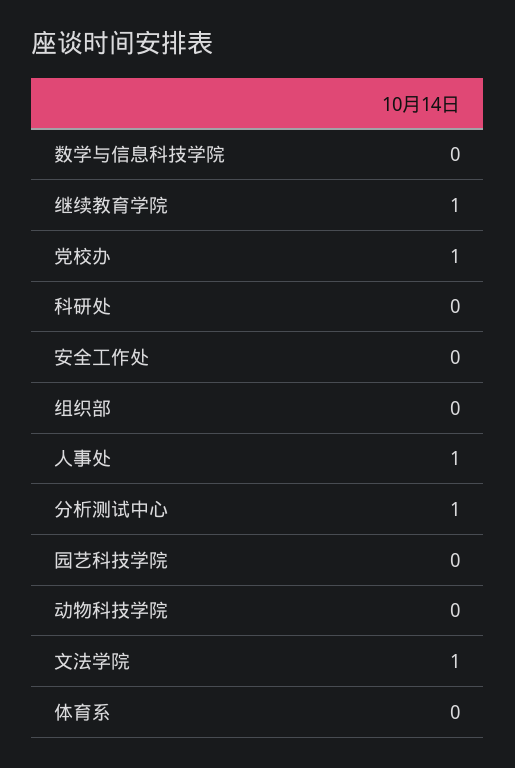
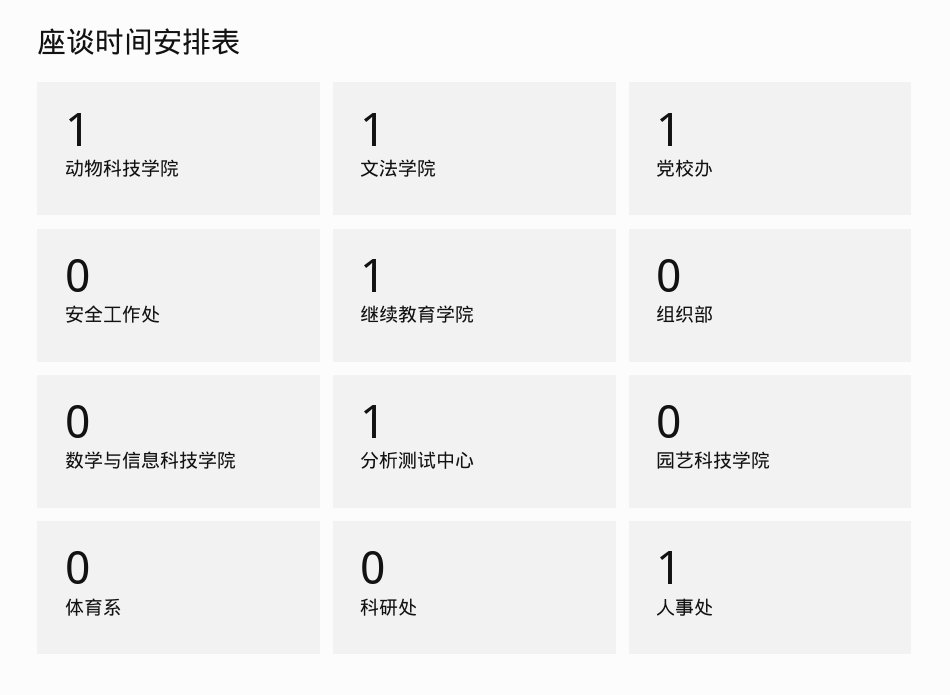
  {
    "数学与信息科技学院": 0,
    "继续教育学院": 1,
    "党校办": 1,
    "科研处": 0,
    "安全工作处": 0,
    "组织部": 0,
    "人事处": 1,
    "分析测试中心": 1,
    "园艺科技学院": 0,
-   "动物科技学院": 0,
+   "动物科技学院": 1,
    "文法学院": 1,
    "体育系": 0
  }

